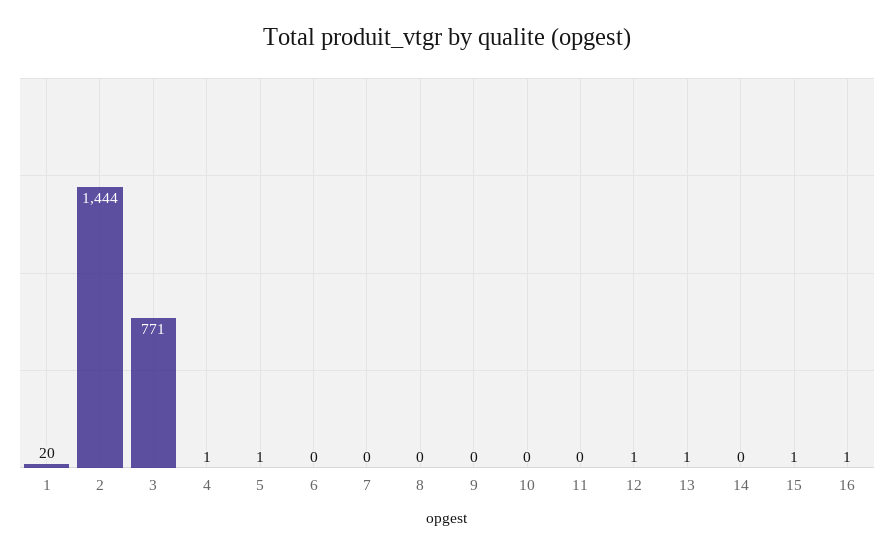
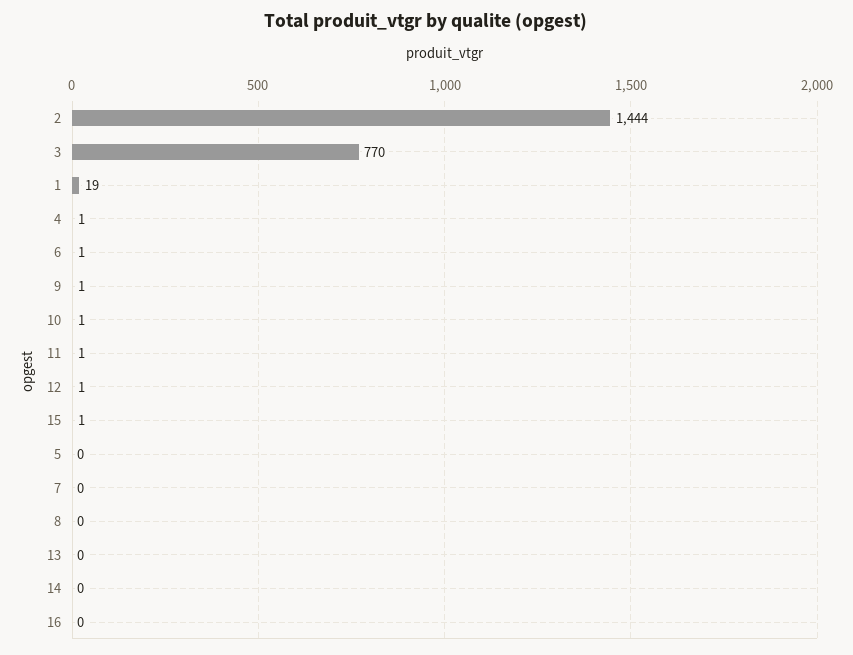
  {
-   "1": 20,
+   "1": 19,
    "2": 1444,
-   "3": 771,
+   "3": 770,
    "4": 1,
-   "5": 1,
+   "5": 0,
-   "6": 0,
+   "6": 1,
    "7": 0,
    "8": 0,
-   "9": 0,
+   "9": 1,
-   "10": 0,
+   "10": 1,
-   "11": 0,
+   "11": 1,
    "12": 1,
-   "13": 1,
+   "13": 0,
    "14": 0,
    "15": 1,
-   "16": 1
+   "16": 0
  }

